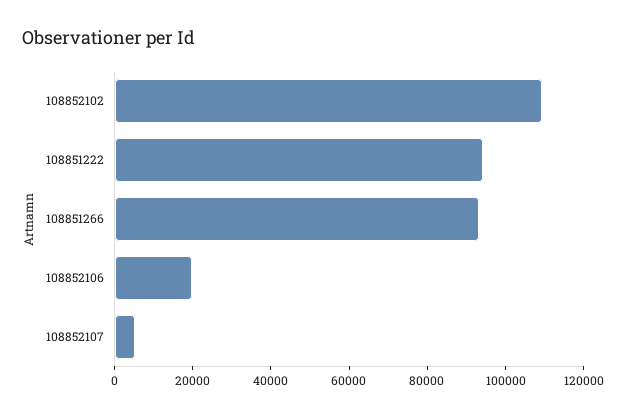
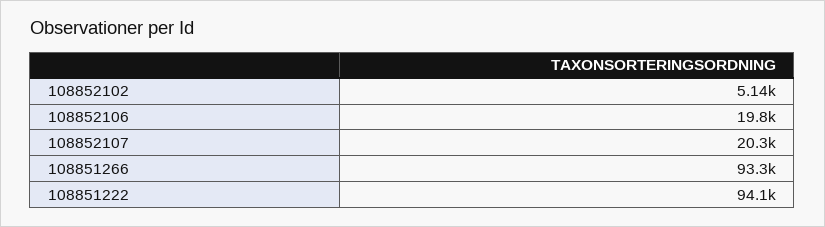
  {
-   "108852102": 110000,
+   "108852102": 5140,
    "108851222": 94100,
    "108851266": 93300,
    "108852106": 19800,
-   "108852107": 5000
+   "108852107": 20300
  }

